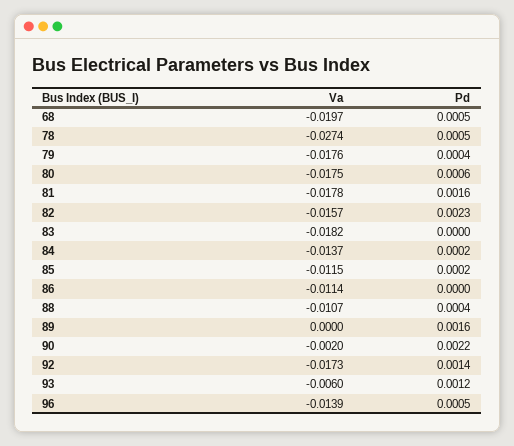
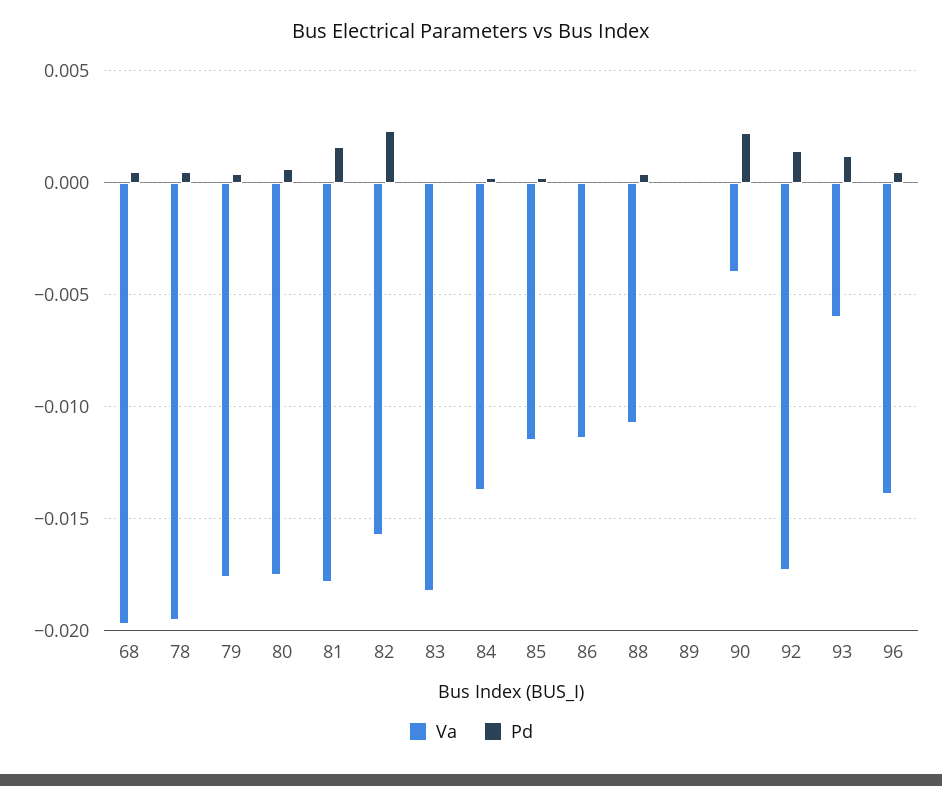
  {
    "Va": {
      "68": -0.0197,
-     "78": -0.0274,
+     "78": -0.0195,
      "79": -0.0176,
      "80": -0.0175,
      "81": -0.0178,
      "82": -0.0157,
      "83": -0.0182,
      "84": -0.0137,
      "85": -0.0115,
      "86": -0.0114,
      "88": -0.0107,
      "89": 0,
-     "90": -0.002,
+     "90": -0.004,
      "92": -0.0173,
      "93": -0.006,
      "96": -0.0139
    },
    "Pd": {
      "68": 0.0005,
      "78": 0.0005,
      "79": 0.0004,
      "80": 0.0006,
      "81": 0.0016,
      "82": 0.0023,
      "83": 0,
      "84": 0.0002,
      "85": 0.0002,
      "86": 0,
      "88": 0.0004,
-     "89": 0.0016,
+     "89": 0,
      "90": 0.0022,
      "92": 0.0014,
      "93": 0.0012,
      "96": 0.0005
    }
  }

